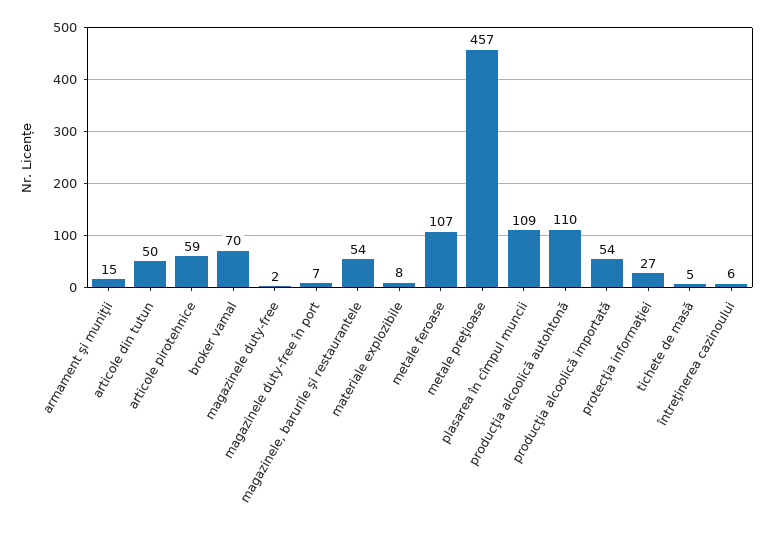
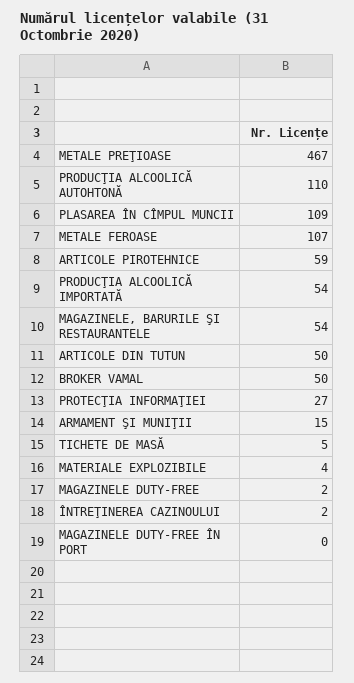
  {
    "armament şi muniţii": 15,
    "articole din tutun": 50,
    "articole pirotehnice": 59,
-   "broker vamal": 70,
+   "broker vamal": 50,
    "magazinele duty-free": 2,
-   "magazinele duty-free în port": 7,
+   "magazinele duty-free în port": 0,
    "magazinele, barurile şi restaurantele": 54,
-   "materiale explozibile": 8,
+   "materiale explozibile": 4,
    "metale feroase": 107,
-   "metale preţioase": 457,
+   "metale preţioase": 467,
    "plasarea în cîmpul muncii": 109,
    "producţia alcoolică autohtonă": 110,
    "producţia alcoolică importată": 54,
    "protecţia informaţiei": 27,
    "tichete de masă": 5,
-   "întreţinerea cazinoului": 6
+   "întreţinerea cazinoului": 2
  }

